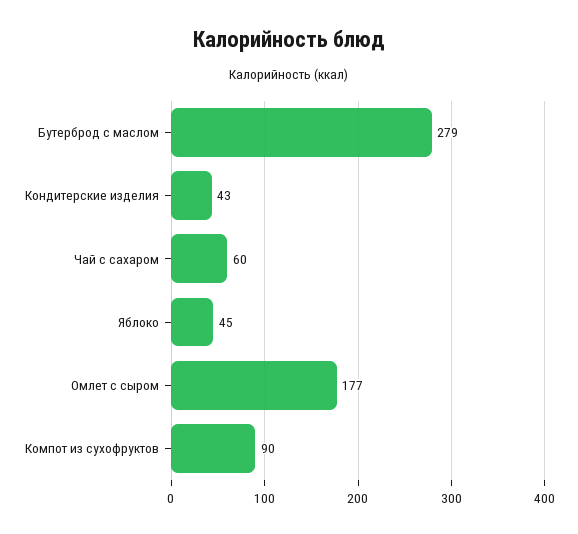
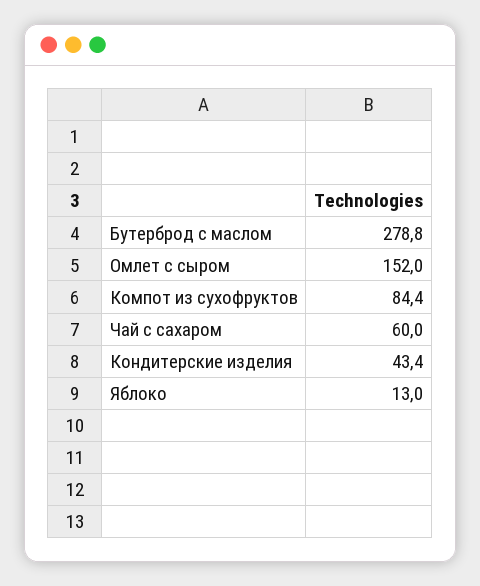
  {
    "Бутерброд с маслом": 278.8,
    "Кондитерские изделия": 43.4,
    "Чай с сахаром": 60,
-   "Яблоко": 45,
+   "Яблоко": 13,
-   "Омлет с сыром": 177,
+   "Омлет с сыром": 152,
-   "Компот из сухофруктов": 90
+   "Компот из сухофруктов": 84.4
  }

